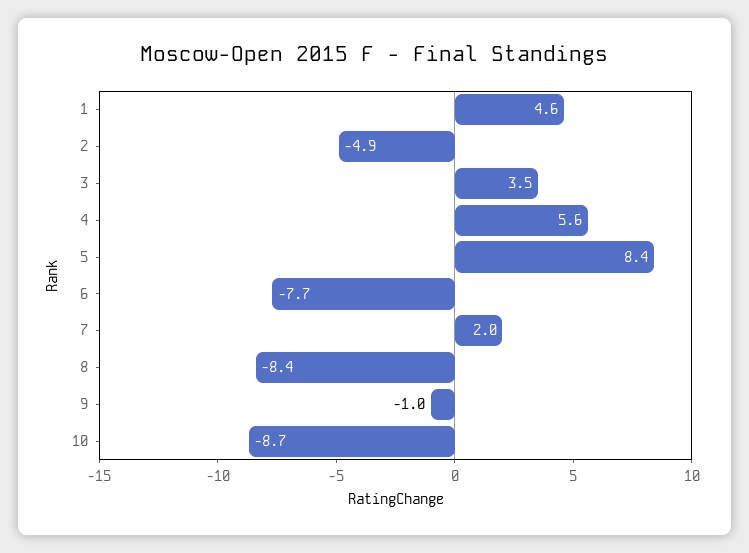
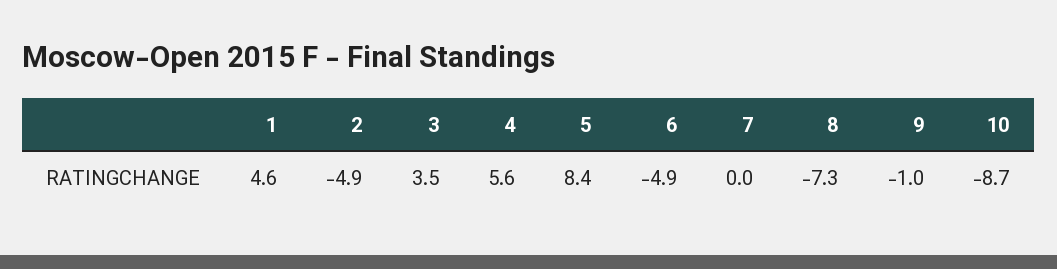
  {
    "1": 4.6,
    "2": -4.9,
    "3": 3.5,
    "4": 5.6,
    "5": 8.4,
-   "6": -7.7,
+   "6": -4.9,
-   "7": 2,
+   "7": 0,
-   "8": -8.4,
+   "8": -7.3,
    "9": -1,
    "10": -8.7
  }

